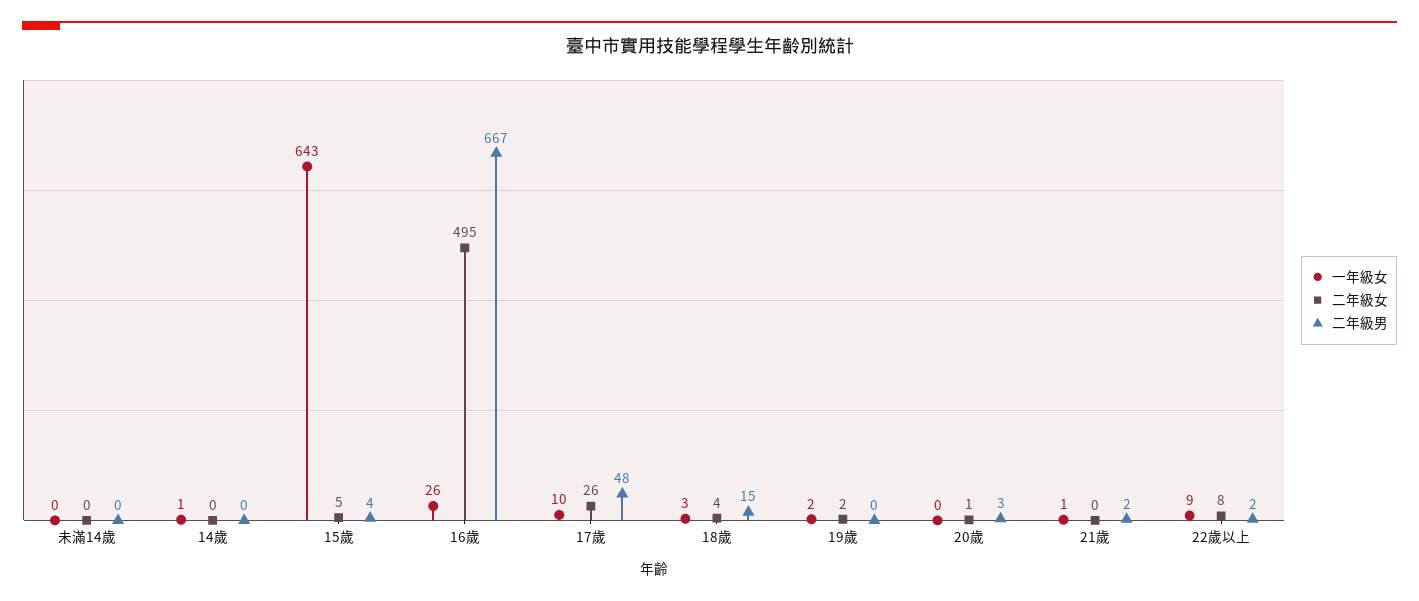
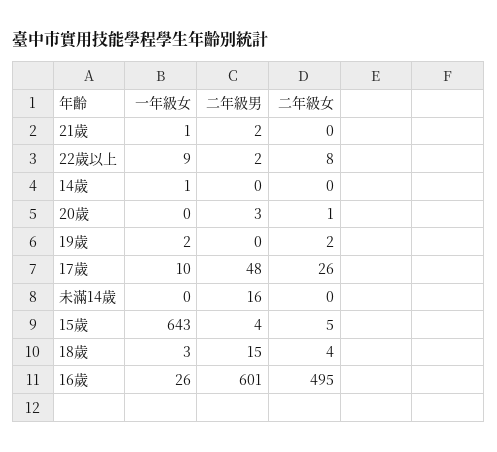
  {
    "一年級女": {
      "未滿14歲": 0,
      "14歲": 1,
      "15歲": 643,
      "16歲": 26,
      "17歲": 10,
      "18歲": 3,
      "19歲": 2,
      "20歲": 0,
      "21歲": 1,
      "22歲以上": 9
    },
    "二年級女": {
      "未滿14歲": 0,
      "14歲": 0,
      "15歲": 5,
      "16歲": 495,
      "17歲": 26,
      "18歲": 4,
      "19歲": 2,
      "20歲": 1,
      "21歲": 0,
      "22歲以上": 8
    },
    "二年級男": {
-     "未滿14歲": 0,
+     "未滿14歲": 16,
      "14歲": 0,
      "15歲": 4,
-     "16歲": 667,
+     "16歲": 601,
      "17歲": 48,
      "18歲": 15,
      "19歲": 0,
      "20歲": 3,
      "21歲": 2,
      "22歲以上": 2
    }
  }

